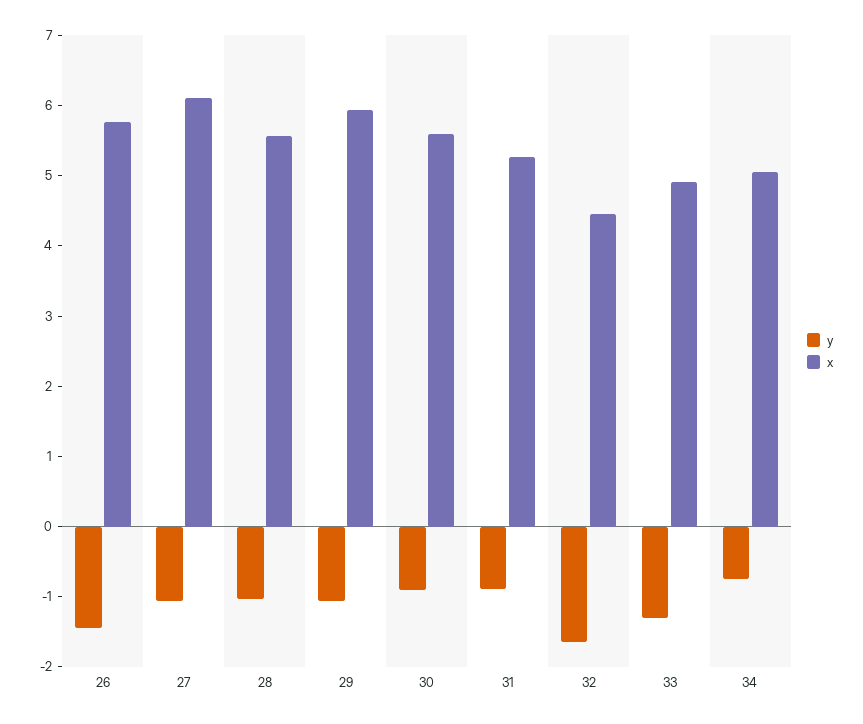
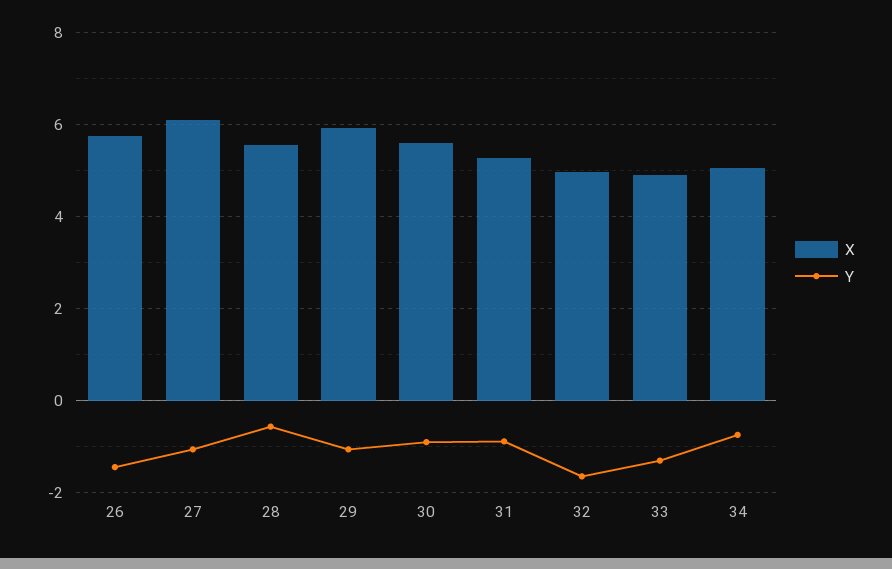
  {
    "y": {
      "26": -1.4,
      "27": -1,
-     "28": -1,
+     "28": -0.6,
      "29": -1,
      "30": -1,
      "31": -0.8,
      "32": -1.6,
      "33": -1.4,
      "34": -0.8
    },
    "x": {
      "26": 5.8,
      "27": 6.2,
      "28": 5.6,
      "29": 6,
      "30": 5.6,
      "31": 5.2,
-     "32": 4.4,
+     "32": 5,
      "33": 5,
      "34": 5
    }
  }

